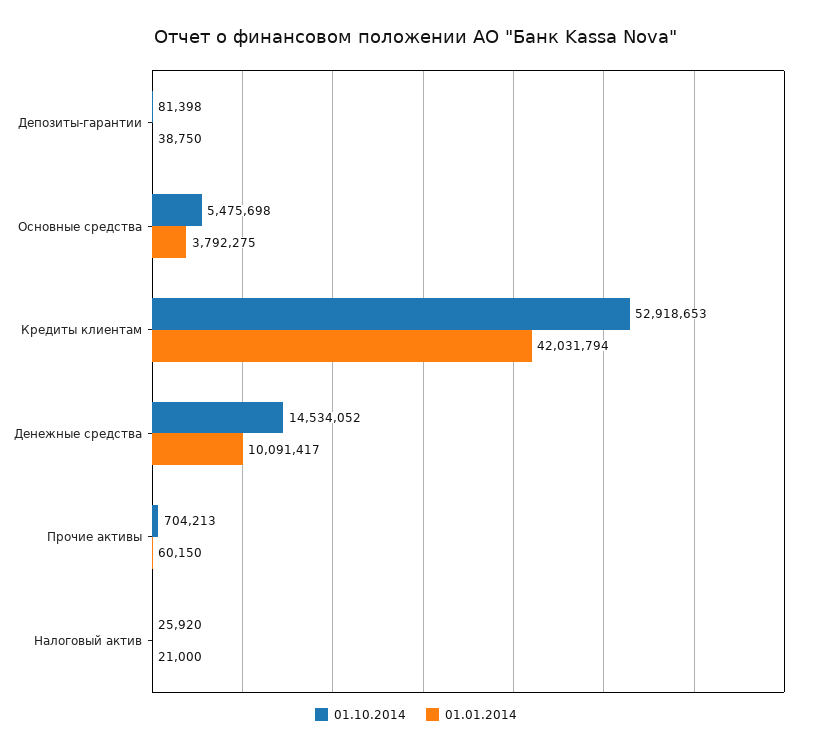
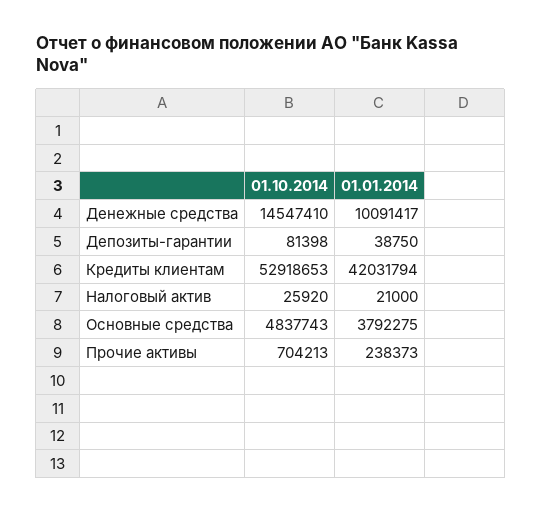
  {
    "01.10.2014": {
      "Депозиты-гарантии": 81398,
-     "Основные средства": 5475698,
+     "Основные средства": 4837743,
      "Кредиты клиентам": 52918653,
-     "Денежные средства": 14534052,
+     "Денежные средства": 14547410,
      "Прочие активы": 704213,
      "Налоговый актив": 25920
    },
    "01.01.2014": {
      "Депозиты-гарантии": 38750,
      "Основные средства": 3792275,
      "Кредиты клиентам": 42031794,
      "Денежные средства": 10091417,
-     "Прочие активы": 60150,
+     "Прочие активы": 238373,
      "Налоговый актив": 21000
    }
  }

